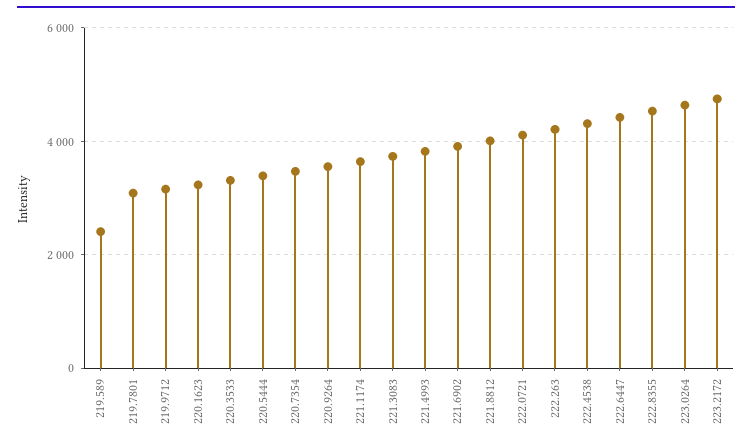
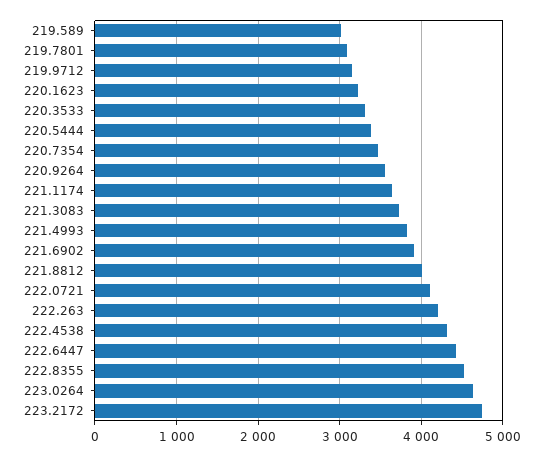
  {
-   "219.589": 2400,
+   "219.589": 3000,
    "219.7801": 3100,
    "219.9712": 3200,
    "220.1623": 3200,
    "220.3533": 3300,
    "220.5444": 3400,
    "220.7354": 3500,
    "220.9264": 3600,
    "221.1174": 3600,
    "221.3083": 3700,
    "221.4993": 3800,
    "221.6902": 3900,
    "221.8812": 4000,
    "222.0721": 4100,
    "222.263": 4200,
    "222.4538": 4300,
    "222.6447": 4400,
    "222.8355": 4500,
    "223.0264": 4600,
    "223.2172": 4700
  }

